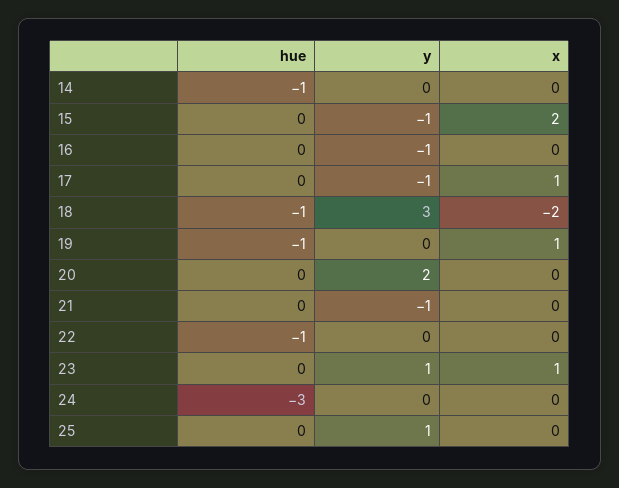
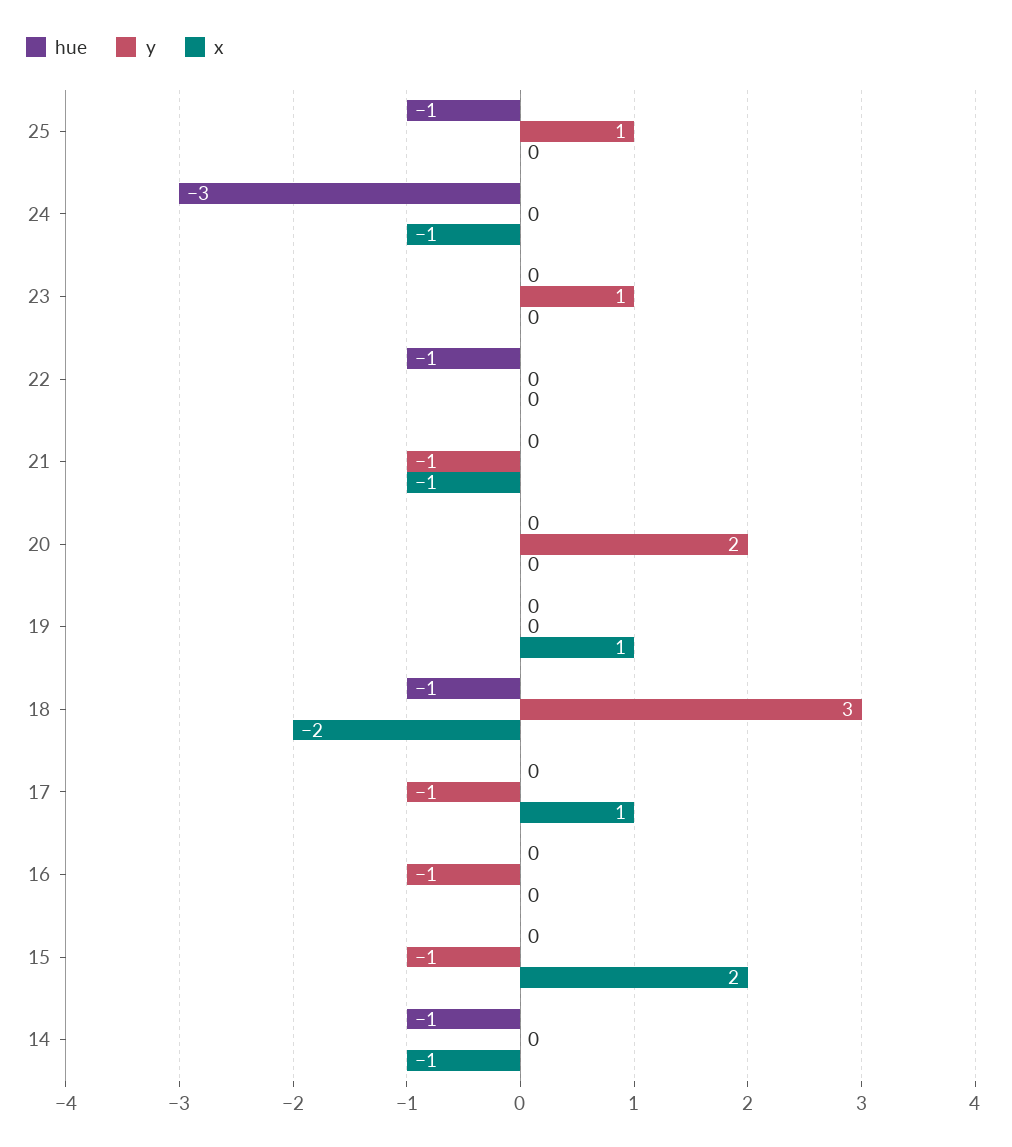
  {
    "hue": {
      "14": -1,
      "15": 0,
      "16": 0,
      "17": 0,
      "18": -1,
-     "19": -1,
+     "19": 0,
      "20": 0,
      "21": 0,
      "22": -1,
      "23": 0,
      "24": -3,
-     "25": 0
+     "25": -1
    },
    "y": {
      "14": 0,
      "15": -1,
      "16": -1,
      "17": -1,
      "18": 3,
      "19": 0,
      "20": 2,
      "21": -1,
      "22": 0,
      "23": 1,
      "24": 0,
      "25": 1
    },
    "x": {
-     "14": 0,
+     "14": -1,
      "15": 2,
      "16": 0,
      "17": 1,
      "18": -2,
      "19": 1,
      "20": 0,
-     "21": 0,
+     "21": -1,
      "22": 0,
-     "23": 1,
+     "23": 0,
-     "24": 0,
+     "24": -1,
      "25": 0
    }
  }

